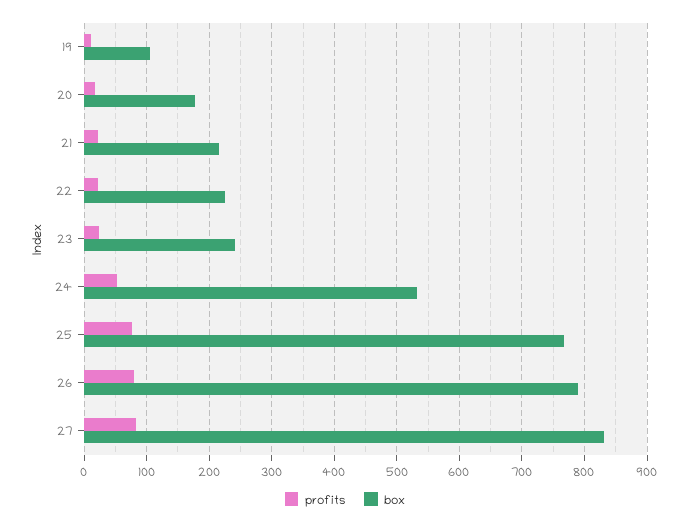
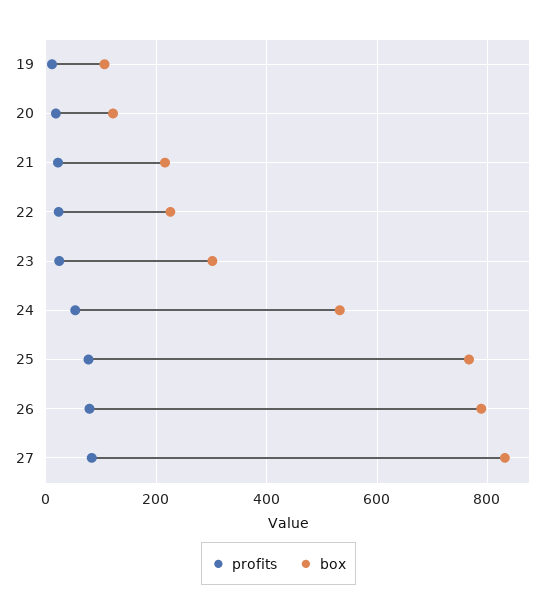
  {
    "profits": {
      "19": 10,
      "20": 20,
      "21": 20,
      "22": 20,
      "23": 20,
      "24": 50,
      "25": 80,
      "26": 80,
      "27": 80
    },
    "box": {
      "19": 110,
-     "20": 180,
+     "20": 120,
      "21": 220,
      "22": 230,
-     "23": 240,
+     "23": 300,
      "24": 530,
      "25": 770,
      "26": 790,
      "27": 830
    }
  }

